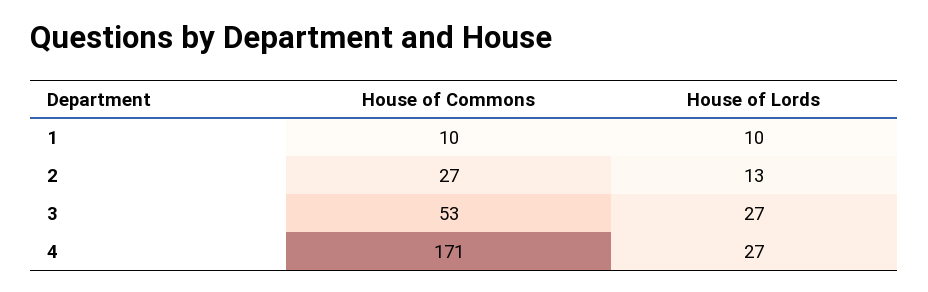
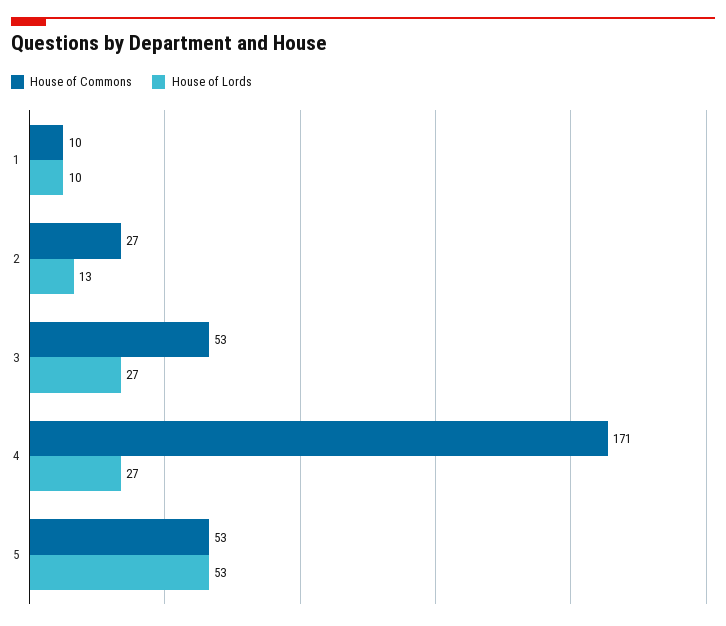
  {
    "House of Commons": {
      "1": 10,
      "2": 27,
      "3": 53,
-     "4": 171
+     "4": 171,
+     "5": 53
    },
    "House of Lords": {
      "1": 10,
      "2": 13,
      "3": 27,
-     "4": 27
+     "4": 27,
+     "5": 53
    }
  }

